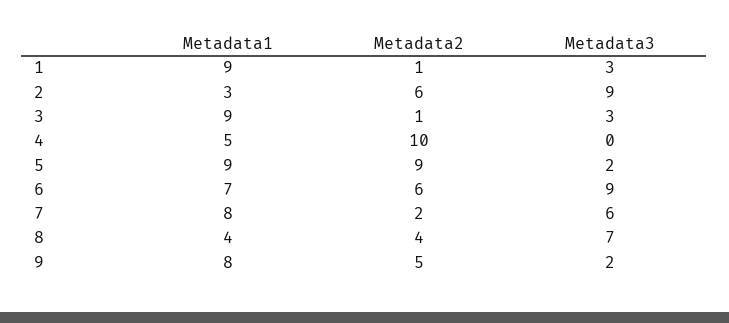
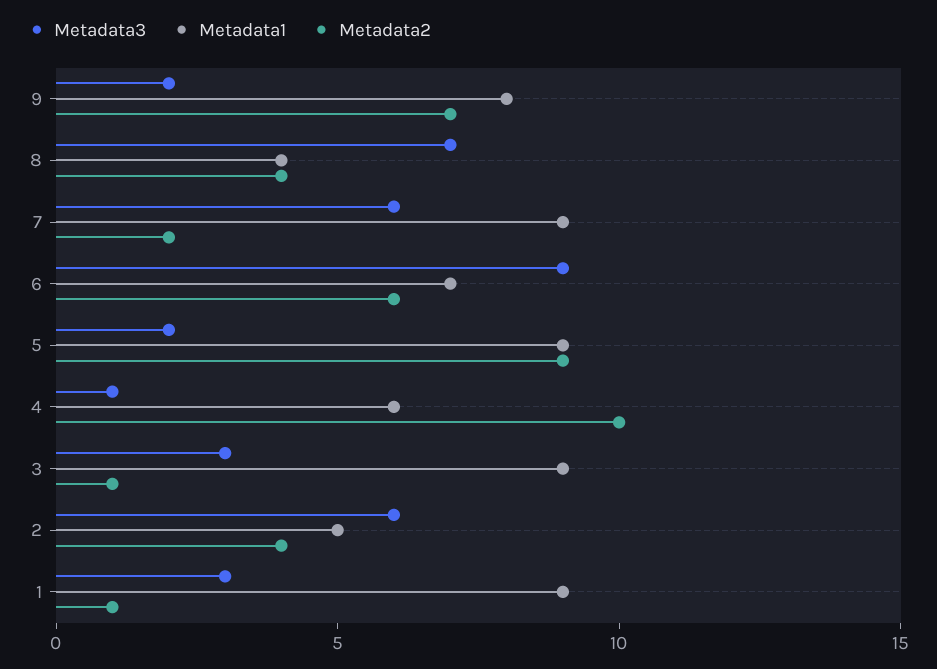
  {
    "Metadata1": {
      "1": 9,
-     "2": 3,
+     "2": 5,
      "3": 9,
-     "4": 5,
+     "4": 6,
      "5": 9,
      "6": 7,
-     "7": 8,
+     "7": 9,
      "8": 4,
      "9": 8
    },
    "Metadata2": {
      "1": 1,
-     "2": 6,
+     "2": 4,
      "3": 1,
      "4": 10,
      "5": 9,
      "6": 6,
      "7": 2,
      "8": 4,
-     "9": 5
+     "9": 7
    },
    "Metadata3": {
      "1": 3,
-     "2": 9,
+     "2": 6,
      "3": 3,
-     "4": 0,
+     "4": 1,
      "5": 2,
      "6": 9,
      "7": 6,
      "8": 7,
      "9": 2
    }
  }

